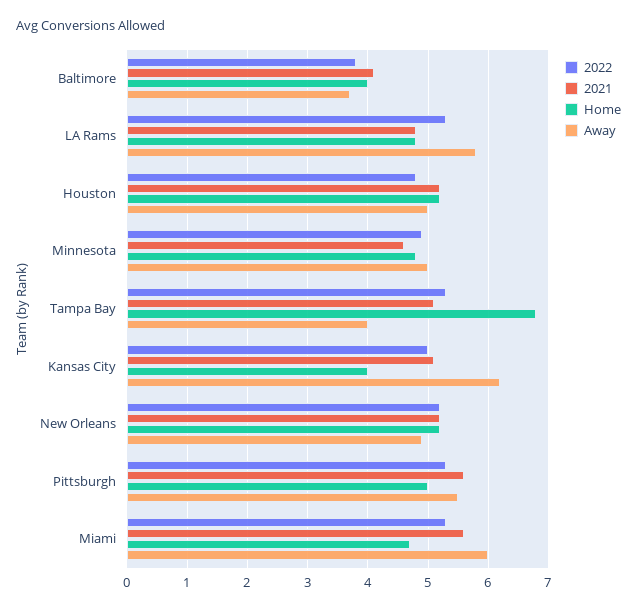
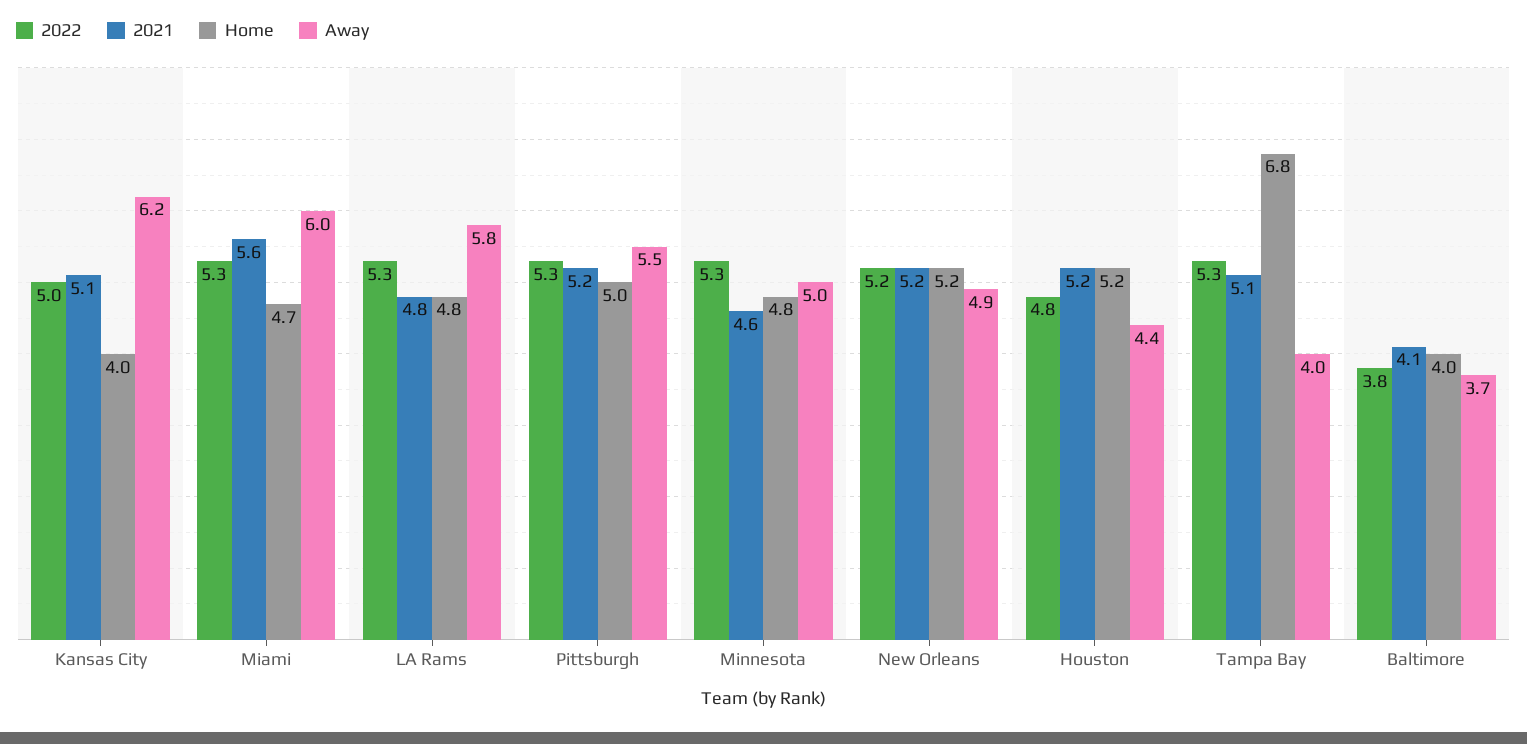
  {
    "2022": {
      "Baltimore": 3.8,
      "LA Rams": 5.3,
      "Houston": 4.8,
-     "Minnesota": 4.9,
+     "Minnesota": 5.3,
      "Tampa Bay": 5.3,
      "Kansas City": 5,
      "New Orleans": 5.2,
      "Pittsburgh": 5.3,
      "Miami": 5.3
    },
    "2021": {
      "Baltimore": 4.1,
      "LA Rams": 4.8,
      "Houston": 5.2,
      "Minnesota": 4.6,
      "Tampa Bay": 5.1,
      "Kansas City": 5.1,
      "New Orleans": 5.2,
-     "Pittsburgh": 5.6,
+     "Pittsburgh": 5.2,
      "Miami": 5.6
    },
    "Home": {
      "Baltimore": 4,
      "LA Rams": 4.8,
      "Houston": 5.2,
      "Minnesota": 4.8,
      "Tampa Bay": 6.8,
      "Kansas City": 4,
      "New Orleans": 5.2,
      "Pittsburgh": 5,
      "Miami": 4.7
    },
    "Away": {
      "Baltimore": 3.7,
      "LA Rams": 5.8,
-     "Houston": 5,
+     "Houston": 4.4,
      "Minnesota": 5,
      "Tampa Bay": 4,
      "Kansas City": 6.2,
      "New Orleans": 4.9,
      "Pittsburgh": 5.5,
      "Miami": 6
    }
  }

